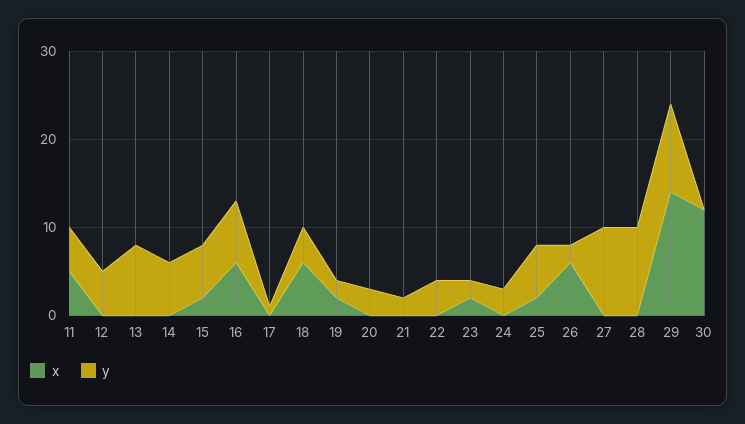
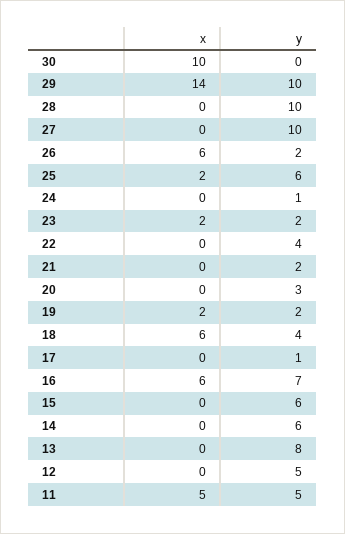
  {
    "x": {
      "11": 5,
      "12": 0,
      "13": 0,
      "14": 0,
-     "15": 2,
+     "15": 0,
      "16": 6,
      "17": 0,
      "18": 6,
      "19": 2,
      "20": 0,
      "21": 0,
      "22": 0,
      "23": 2,
      "24": 0,
      "25": 2,
      "26": 6,
      "27": 0,
      "28": 0,
      "29": 14,
-     "30": 12
+     "30": 10
    },
    "y": {
      "11": 5,
      "12": 5,
      "13": 8,
      "14": 6,
      "15": 6,
      "16": 7,
      "17": 1,
      "18": 4,
      "19": 2,
      "20": 3,
      "21": 2,
      "22": 4,
      "23": 2,
-     "24": 3,
+     "24": 1,
      "25": 6,
      "26": 2,
      "27": 10,
      "28": 10,
      "29": 10,
      "30": 0
    }
  }

